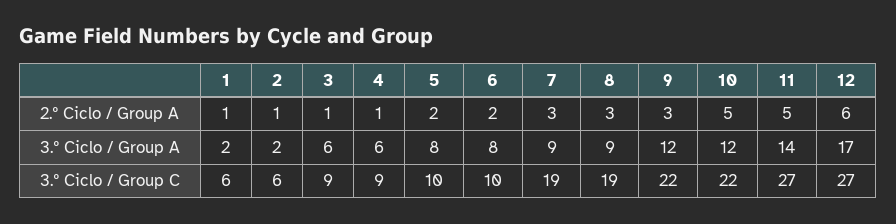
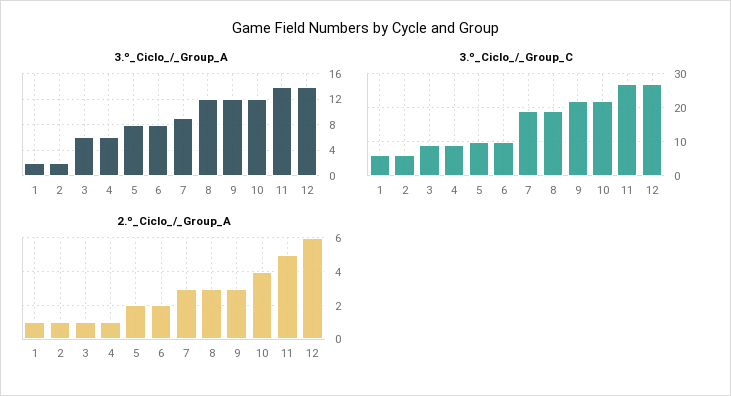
  {
    "2.º Ciclo / Group A": {
      "1": 1,
      "2": 1,
      "3": 1,
      "4": 1,
      "5": 2,
      "6": 2,
      "7": 3,
      "8": 3,
      "9": 3,
-     "10": 5,
+     "10": 4,
      "11": 5,
      "12": 6
    },
    "3.º Ciclo / Group A": {
      "1": 2,
      "2": 2,
      "3": 6,
      "4": 6,
      "5": 8,
      "6": 8,
      "7": 9,
-     "8": 9,
+     "8": 12,
      "9": 12,
      "10": 12,
      "11": 14,
-     "12": 17
+     "12": 14
    },
    "3.º Ciclo / Group C": {
      "1": 6,
      "2": 6,
      "3": 9,
      "4": 9,
      "5": 10,
      "6": 10,
      "7": 19,
      "8": 19,
      "9": 22,
      "10": 22,
      "11": 27,
      "12": 27
    }
  }

